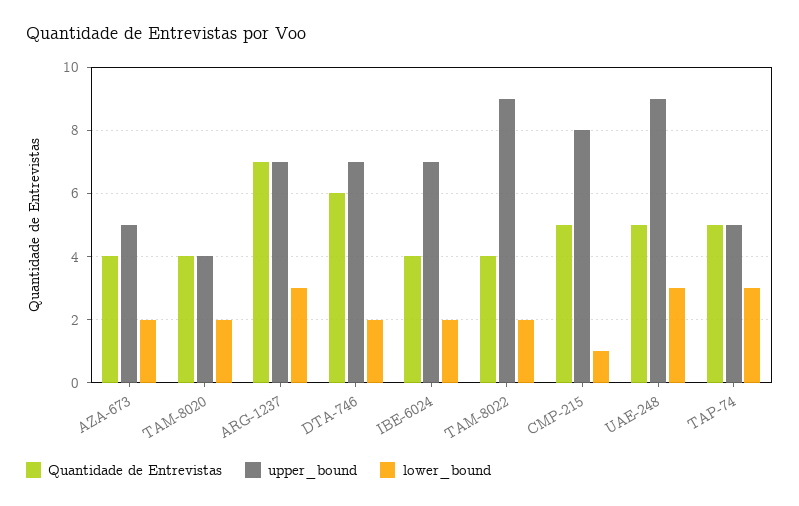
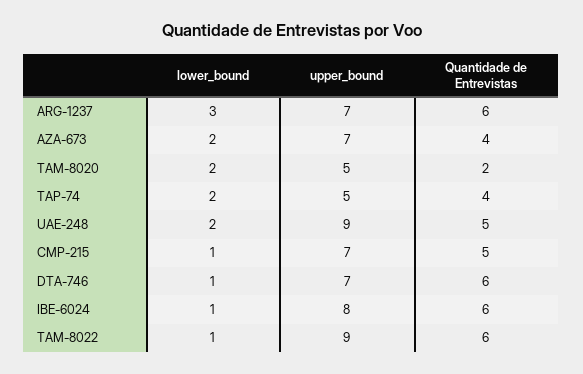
  {
    "Quantidade de Entrevistas": {
      "AZA-673": 4,
-     "TAM-8020": 4,
+     "TAM-8020": 2,
-     "ARG-1237": 7,
+     "ARG-1237": 6,
      "DTA-746": 6,
-     "IBE-6024": 4,
+     "IBE-6024": 6,
-     "TAM-8022": 4,
+     "TAM-8022": 6,
      "CMP-215": 5,
      "UAE-248": 5,
-     "TAP-74": 5
+     "TAP-74": 4
    },
    "upper_bound": {
-     "AZA-673": 5,
+     "AZA-673": 7,
-     "TAM-8020": 4,
+     "TAM-8020": 5,
      "ARG-1237": 7,
      "DTA-746": 7,
-     "IBE-6024": 7,
+     "IBE-6024": 8,
      "TAM-8022": 9,
-     "CMP-215": 8,
+     "CMP-215": 7,
      "UAE-248": 9,
      "TAP-74": 5
    },
    "lower_bound": {
      "AZA-673": 2,
      "TAM-8020": 2,
      "ARG-1237": 3,
-     "DTA-746": 2,
+     "DTA-746": 1,
-     "IBE-6024": 2,
+     "IBE-6024": 1,
-     "TAM-8022": 2,
+     "TAM-8022": 1,
      "CMP-215": 1,
-     "UAE-248": 3,
+     "UAE-248": 2,
-     "TAP-74": 3
+     "TAP-74": 2
    }
  }

